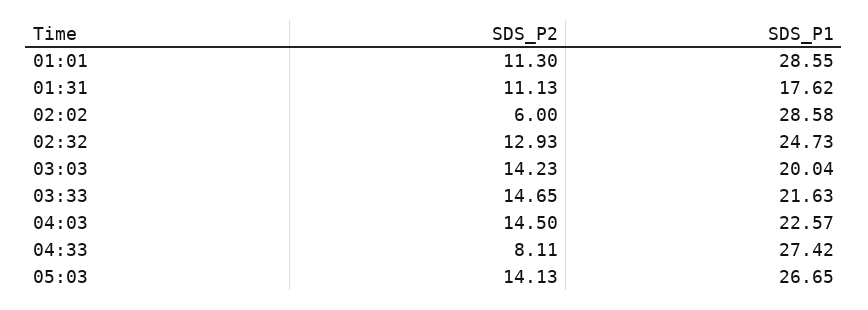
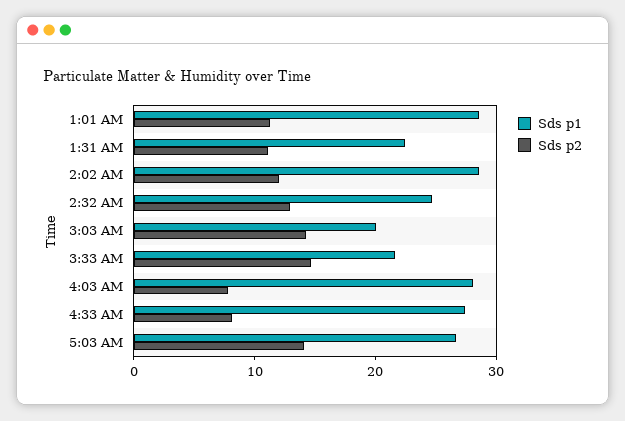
  {
    "SDS_P2": {
      "01:01": 11.3,
      "01:31": 11.13,
-     "02:02": 6,
+     "02:02": 12,
      "02:32": 12.93,
      "03:03": 14.23,
      "03:33": 14.65,
-     "04:03": 14.5,
+     "04:03": 8,
      "04:33": 8.11,
      "05:03": 14.13
    },
    "SDS_P1": {
      "01:01": 28.55,
-     "01:31": 17.62,
+     "01:31": 22,
      "02:02": 28.58,
      "02:32": 24.73,
      "03:03": 20.04,
      "03:33": 21.63,
-     "04:03": 22.57,
+     "04:03": 28,
      "04:33": 27.42,
      "05:03": 26.65
    }
  }

